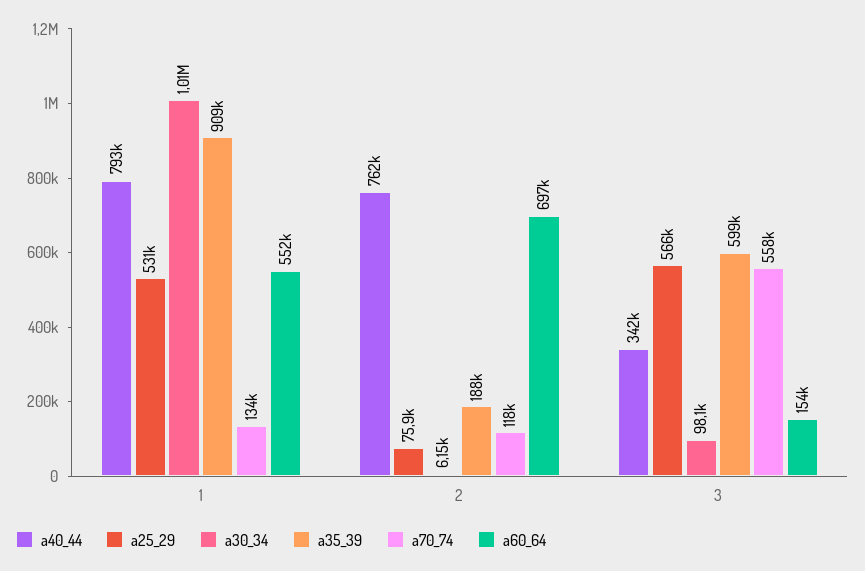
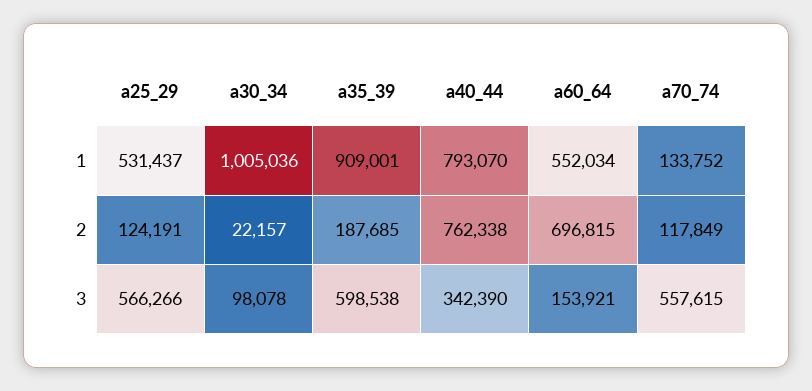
  {
    "a40_44": {
      "1": 793070,
      "2": 762338,
      "3": 342390
    },
    "a25_29": {
      "1": 531437,
-     "2": 75900,
+     "2": 124191,
      "3": 566266
    },
    "a30_34": {
      "1": 1005036,
-     "2": 6150,
+     "2": 22157,
      "3": 98078
    },
    "a35_39": {
      "1": 909001,
      "2": 187685,
      "3": 598538
    },
    "a70_74": {
      "1": 133752,
      "2": 117849,
      "3": 557615
    },
    "a60_64": {
      "1": 552034,
      "2": 696815,
      "3": 153921
    }
  }

